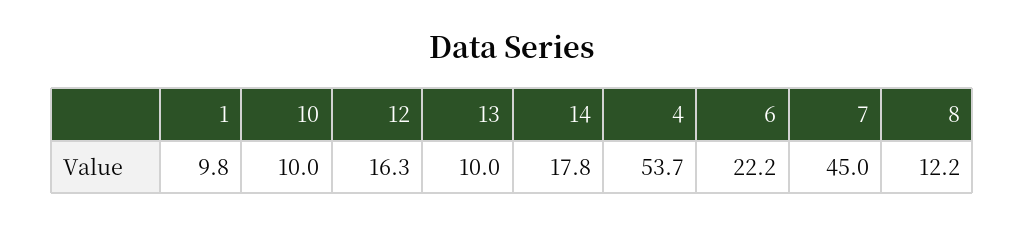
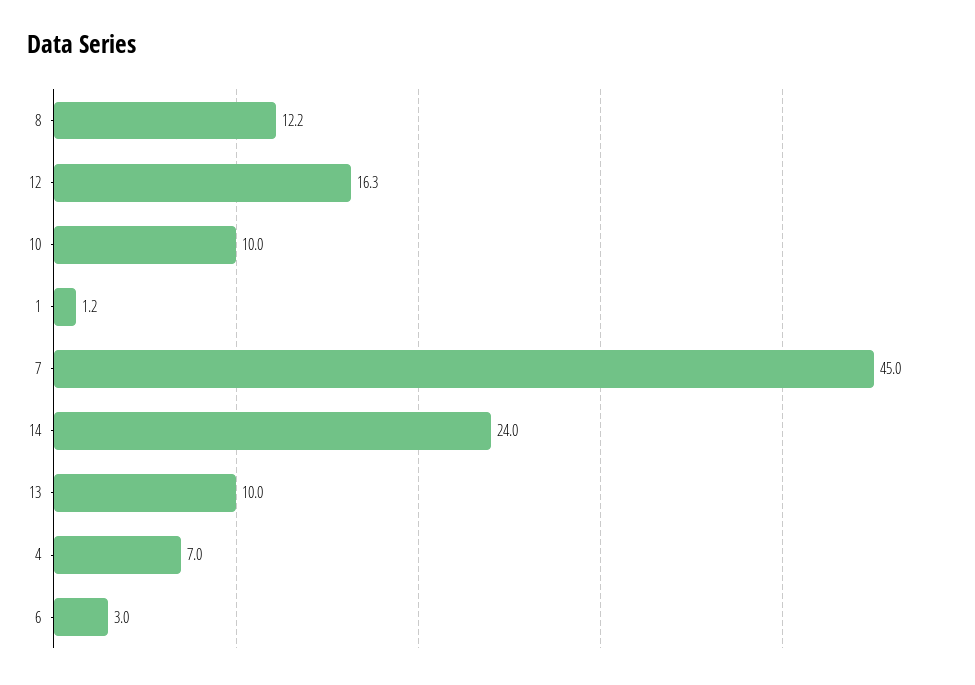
  {
-   "1": 9.8,
+   "1": 1.2,
    "10": 10,
    "12": 16.3,
    "13": 10,
-   "14": 17.8,
+   "14": 24,
-   "4": 53.7,
+   "4": 7,
-   "6": 22.2,
+   "6": 3,
    "7": 45,
    "8": 12.2
  }

